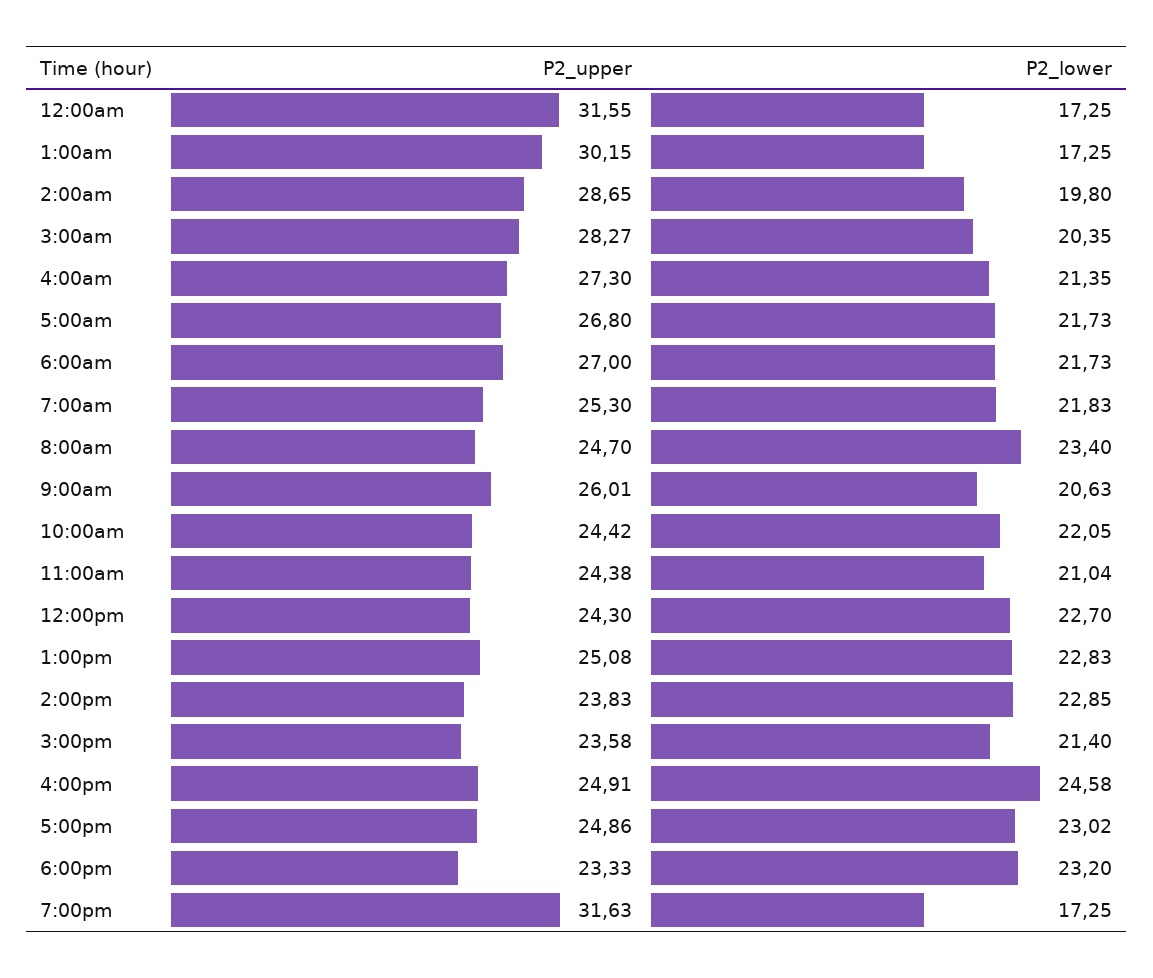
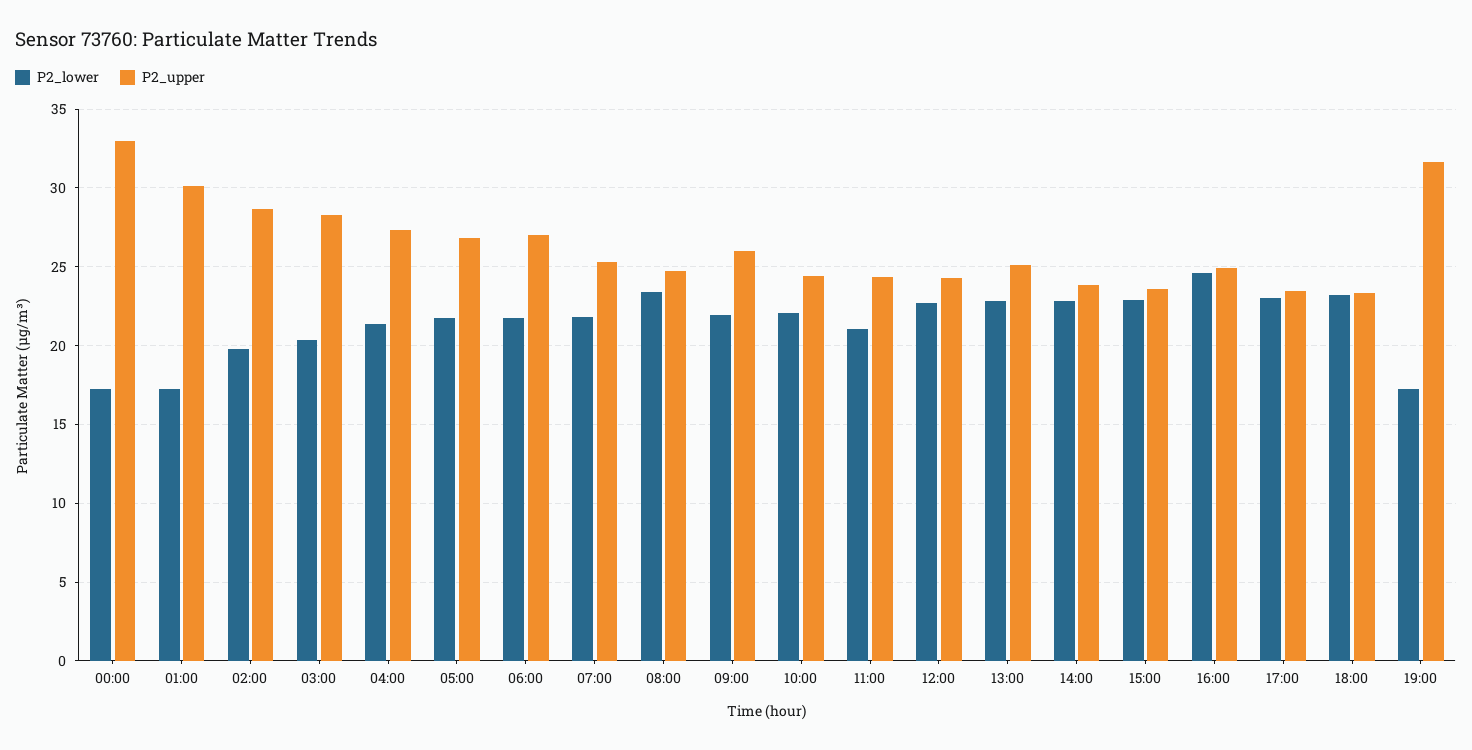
  {
    "P2_upper": {
-     "12:00am": 31.55,
+     "12:00am": 33,
      "1:00am": 30.15,
      "2:00am": 28.65,
      "3:00am": 28.27,
      "4:00am": 27.3,
      "5:00am": 26.8,
      "6:00am": 27,
      "7:00am": 25.3,
      "8:00am": 24.7,
      "9:00am": 26.01,
      "10:00am": 24.42,
      "11:00am": 24.38,
      "12:00pm": 24.3,
      "1:00pm": 25.08,
      "2:00pm": 23.83,
      "3:00pm": 23.58,
      "4:00pm": 24.91,
-     "5:00pm": 24.86,
+     "5:00pm": 23.5,
      "6:00pm": 23.33,
      "7:00pm": 31.63
    },
    "P2_lower": {
      "12:00am": 17.25,
      "1:00am": 17.25,
      "2:00am": 19.8,
      "3:00am": 20.35,
      "4:00am": 21.35,
      "5:00am": 21.73,
      "6:00am": 21.73,
      "7:00am": 21.83,
      "8:00am": 23.4,
-     "9:00am": 20.63,
+     "9:00am": 22,
      "10:00am": 22.05,
      "11:00am": 21.04,
      "12:00pm": 22.7,
      "1:00pm": 22.83,
      "2:00pm": 22.85,
-     "3:00pm": 21.4,
+     "3:00pm": 23,
      "4:00pm": 24.58,
      "5:00pm": 23.02,
      "6:00pm": 23.2,
      "7:00pm": 17.25
    }
  }

